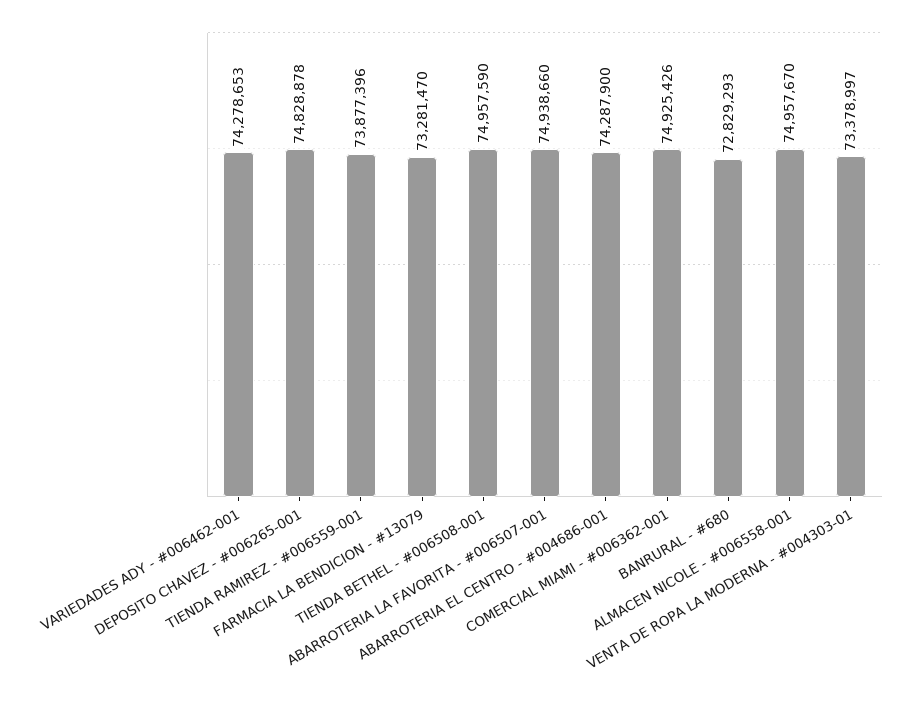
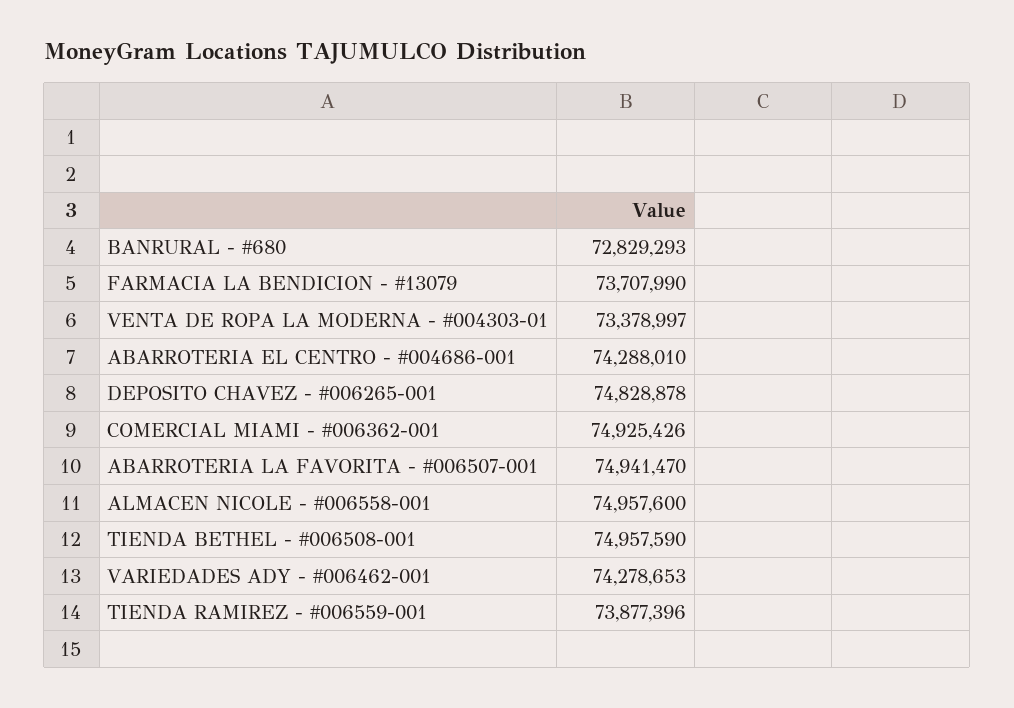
  {
    "VARIEDADES ADY - #006462-001": 74278653,
    "DEPOSITO CHAVEZ - #006265-001": 74828878,
    "TIENDA RAMIREZ - #006559-001": 73877396,
-   "FARMACIA LA BENDICION - #13079": 73281470,
+   "FARMACIA LA BENDICION - #13079": 73707990,
    "TIENDA BETHEL - #006508-001": 74957590,
-   "ABARROTERIA LA FAVORITA - #006507-001": 74938660,
+   "ABARROTERIA LA FAVORITA - #006507-001": 74941470,
-   "ABARROTERIA EL CENTRO - #004686-001": 74287900,
+   "ABARROTERIA EL CENTRO - #004686-001": 74288010,
    "COMERCIAL MIAMI - #006362-001": 74925426,
    "BANRURAL - #680": 72829293,
-   "ALMACEN NICOLE - #006558-001": 74957670,
+   "ALMACEN NICOLE - #006558-001": 74957600,
    "VENTA DE ROPA LA MODERNA - #004303-01": 73378997
  }

